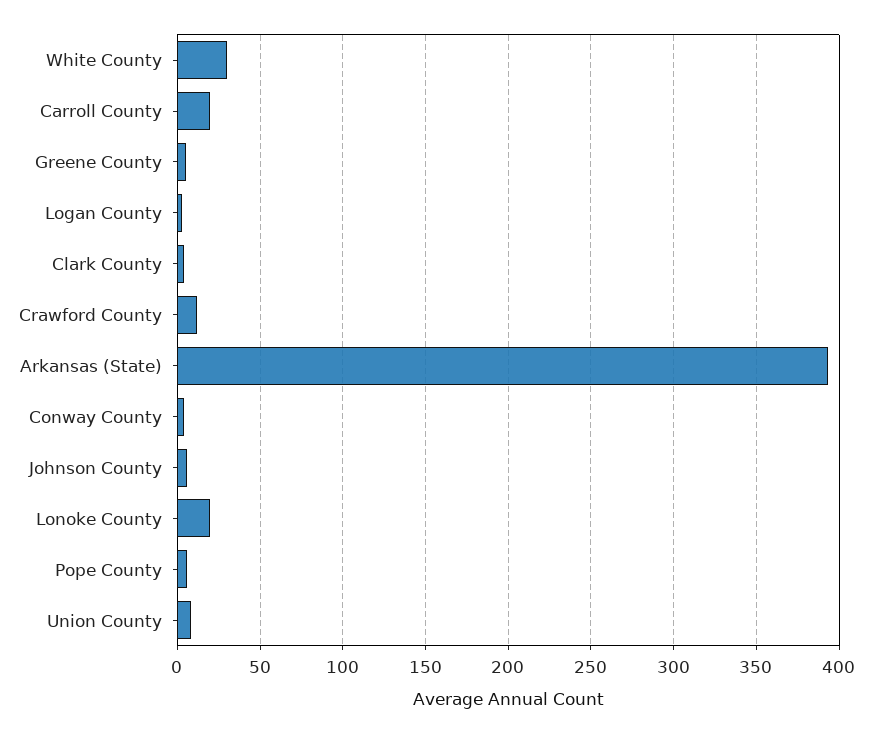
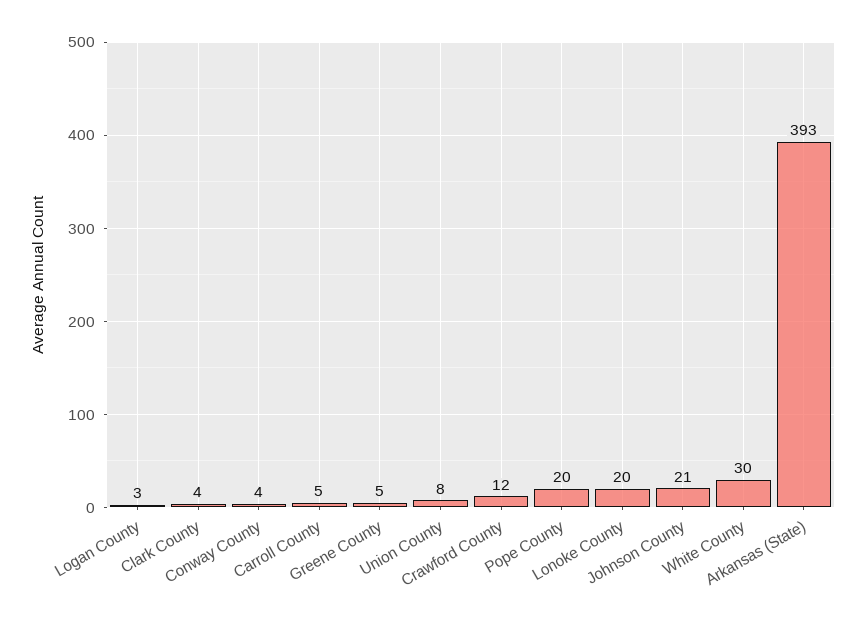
  {
    "White County": 30,
-   "Carroll County": 20,
+   "Carroll County": 5,
    "Greene County": 5,
    "Logan County": 3,
    "Clark County": 4,
    "Crawford County": 12,
    "Arkansas (State)": 393,
    "Conway County": 4,
-   "Johnson County": 5,
+   "Johnson County": 21,
    "Lonoke County": 20,
-   "Pope County": 5,
+   "Pope County": 20,
    "Union County": 8
  }

